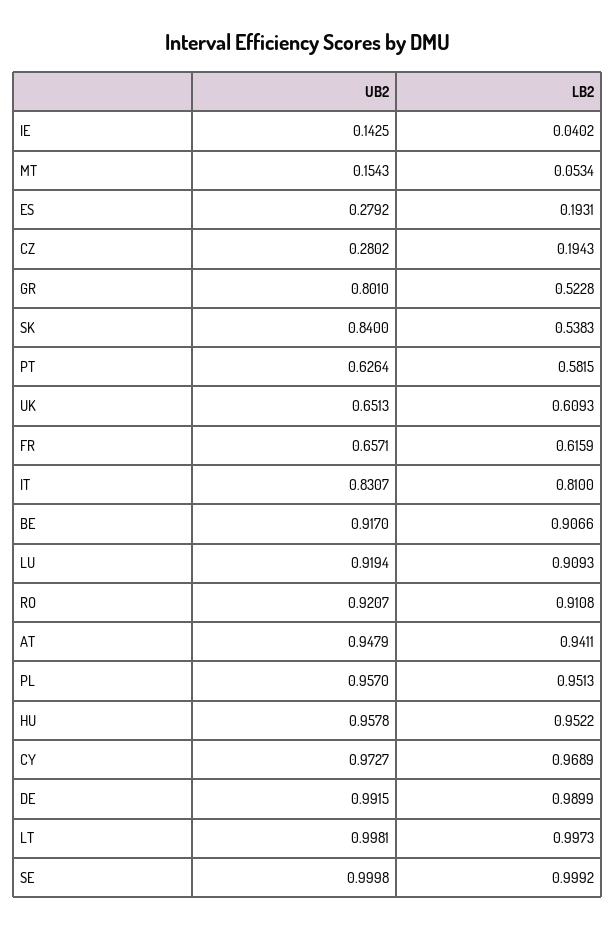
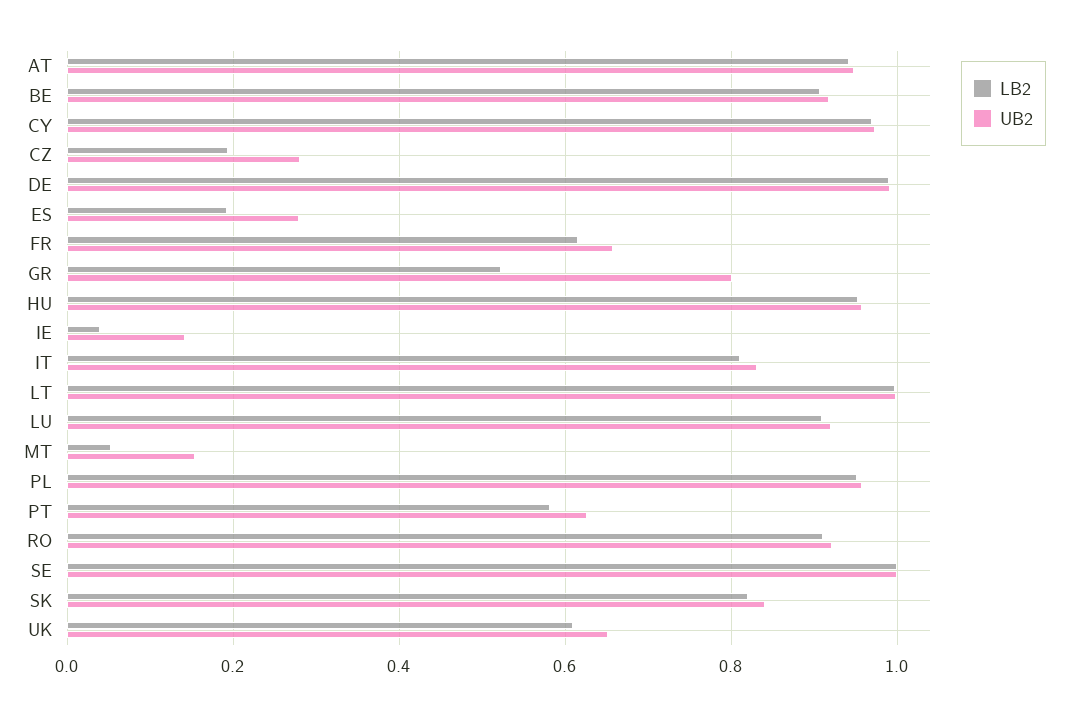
  {
    "UB2": {
      "IE": 0.1425,
      "MT": 0.1543,
      "ES": 0.2792,
      "CZ": 0.2802,
      "GR": 0.801,
      "SK": 0.84,
      "PT": 0.6264,
      "UK": 0.6513,
      "FR": 0.6571,
      "IT": 0.8307,
      "BE": 0.917,
      "LU": 0.9194,
      "RO": 0.9207,
      "AT": 0.9479,
      "PL": 0.957,
      "HU": 0.9578,
      "CY": 0.9727,
      "DE": 0.9915,
      "LT": 0.9981,
      "SE": 0.9998
    },
    "LB2": {
      "IE": 0.0402,
      "MT": 0.0534,
      "ES": 0.1931,
      "CZ": 0.1943,
      "GR": 0.5228,
-     "SK": 0.5383,
+     "SK": 0.82,
      "PT": 0.5815,
      "UK": 0.6093,
      "FR": 0.6159,
      "IT": 0.81,
      "BE": 0.9066,
      "LU": 0.9093,
      "RO": 0.9108,
      "AT": 0.9411,
      "PL": 0.9513,
      "HU": 0.9522,
      "CY": 0.9689,
      "DE": 0.9899,
      "LT": 0.9973,
      "SE": 0.9992
    }
  }

